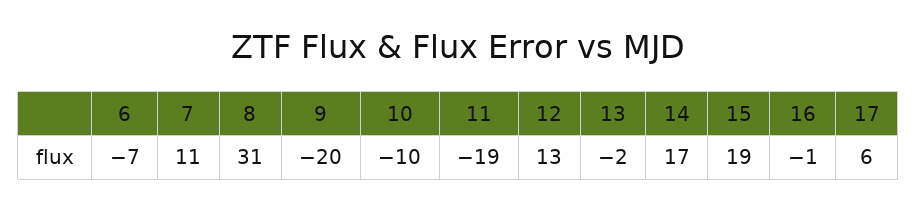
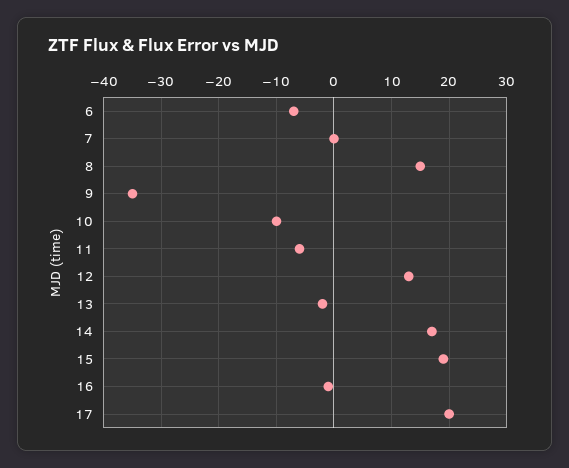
  {
    "6": -7,
-   "7": 11,
+   "7": 0,
-   "8": 31,
+   "8": 15,
-   "9": -20,
+   "9": -35,
    "10": -10,
-   "11": -19,
+   "11": -5,
    "12": 13,
    "13": -2,
    "14": 17,
    "15": 19,
    "16": -1,
-   "17": 6
+   "17": 20
  }

